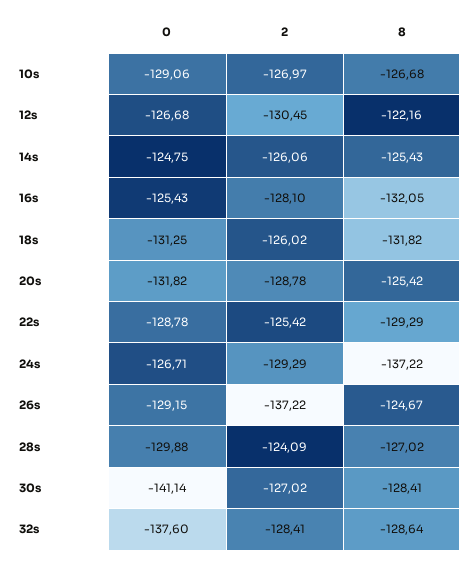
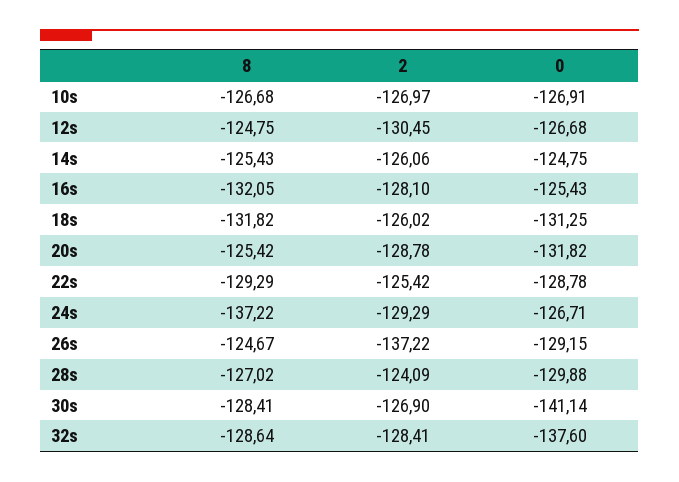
  {
    "0": {
-     "10s": -129.06,
+     "10s": -126.91,
      "12s": -126.68,
      "14s": -124.75,
      "16s": -125.43,
      "18s": -131.25,
      "20s": -131.82,
      "22s": -128.78,
      "24s": -126.71,
      "26s": -129.15,
      "28s": -129.88,
      "30s": -141.14,
      "32s": -137.6
    },
    "2": {
      "10s": -126.97,
      "12s": -130.45,
      "14s": -126.06,
      "16s": -128.1,
      "18s": -126.02,
      "20s": -128.78,
      "22s": -125.42,
      "24s": -129.29,
      "26s": -137.22,
      "28s": -124.09,
-     "30s": -127.02,
+     "30s": -126.9,
      "32s": -128.41
    },
    "8": {
      "10s": -126.68,
-     "12s": -122.16,
+     "12s": -124.75,
      "14s": -125.43,
      "16s": -132.05,
      "18s": -131.82,
      "20s": -125.42,
      "22s": -129.29,
      "24s": -137.22,
      "26s": -124.67,
      "28s": -127.02,
      "30s": -128.41,
      "32s": -128.64
    }
  }

